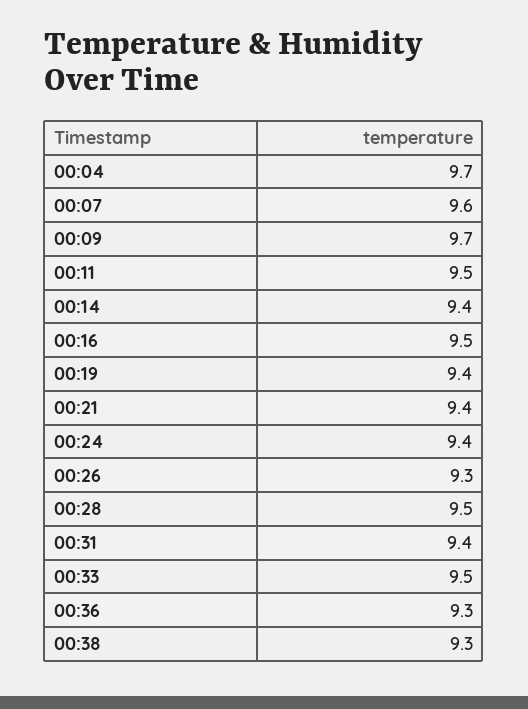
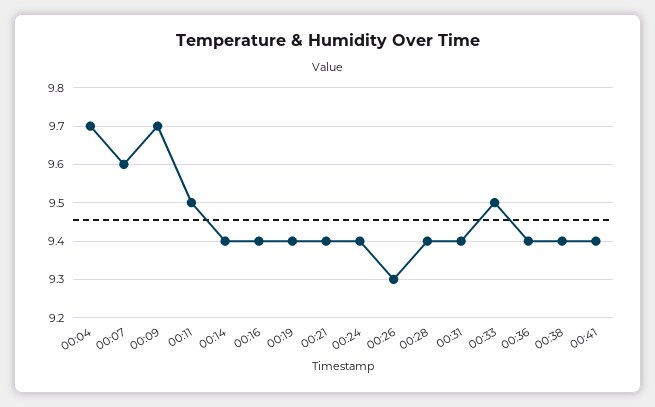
  {
    "00:04": 9.7,
    "00:07": 9.6,
    "00:09": 9.7,
    "00:11": 9.5,
    "00:14": 9.4,
-   "00:16": 9.5,
+   "00:16": 9.4,
    "00:19": 9.4,
    "00:21": 9.4,
    "00:24": 9.4,
    "00:26": 9.3,
-   "00:28": 9.5,
+   "00:28": 9.4,
    "00:31": 9.4,
    "00:33": 9.5,
-   "00:36": 9.3,
+   "00:36": 9.4,
-   "00:38": 9.3
+   "00:38": 9.4,
+   "00:41": 9.4
  }

